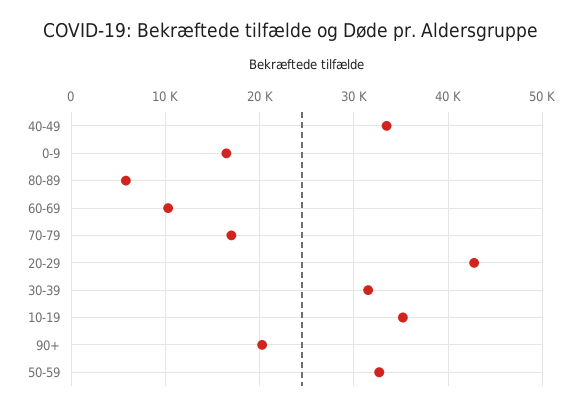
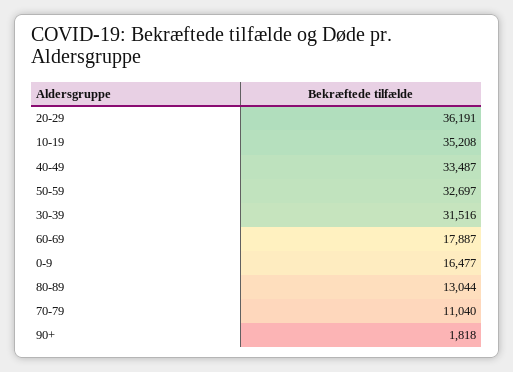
  {
    "40-49": 33487,
    "0-9": 16477,
-   "80-89": 6000,
+   "80-89": 13044,
-   "60-69": 10000,
+   "60-69": 17887,
-   "70-79": 17000,
+   "70-79": 11040,
-   "20-29": 43000,
+   "20-29": 36191,
    "30-39": 31516,
    "10-19": 35208,
-   "90+": 20000,
+   "90+": 1818,
    "50-59": 32697
  }

